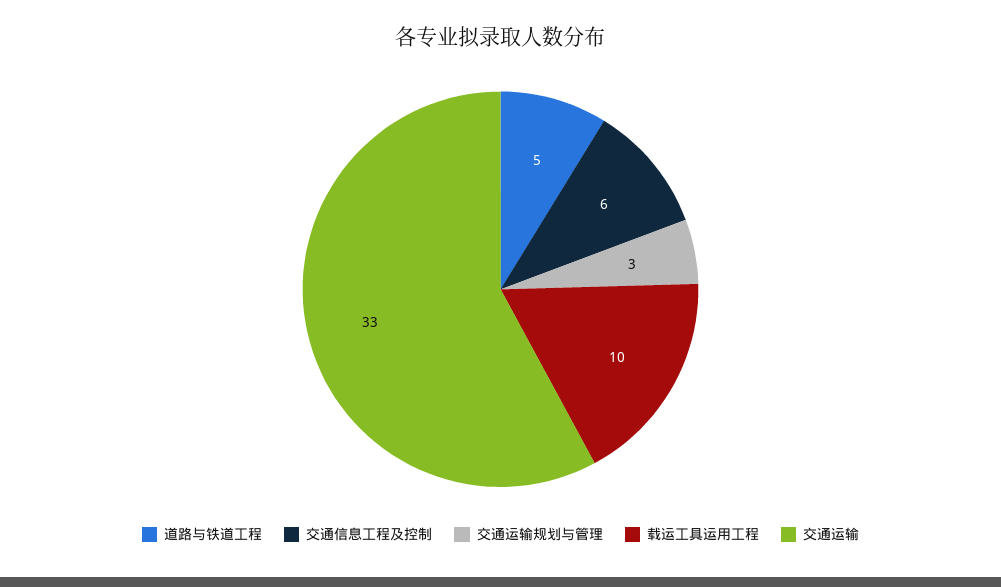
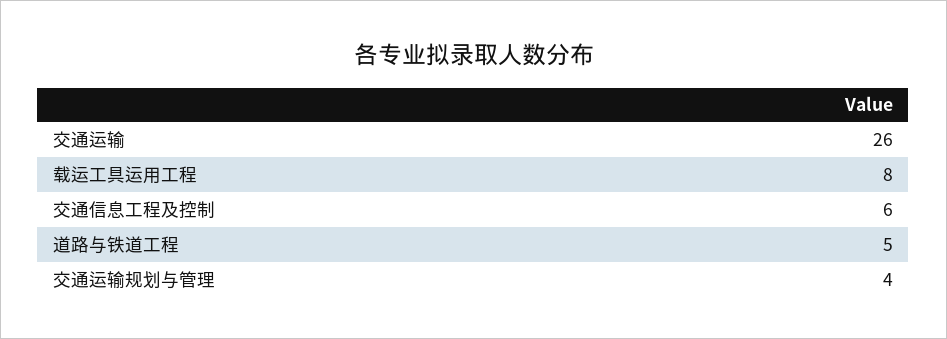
  {
    "道路与铁道工程": 5,
    "交通信息工程及控制": 6,
-   "交通运输规划与管理": 3,
+   "交通运输规划与管理": 4,
-   "载运工具运用工程": 10,
+   "载运工具运用工程": 8,
-   "交通运输": 33
+   "交通运输": 26
  }

